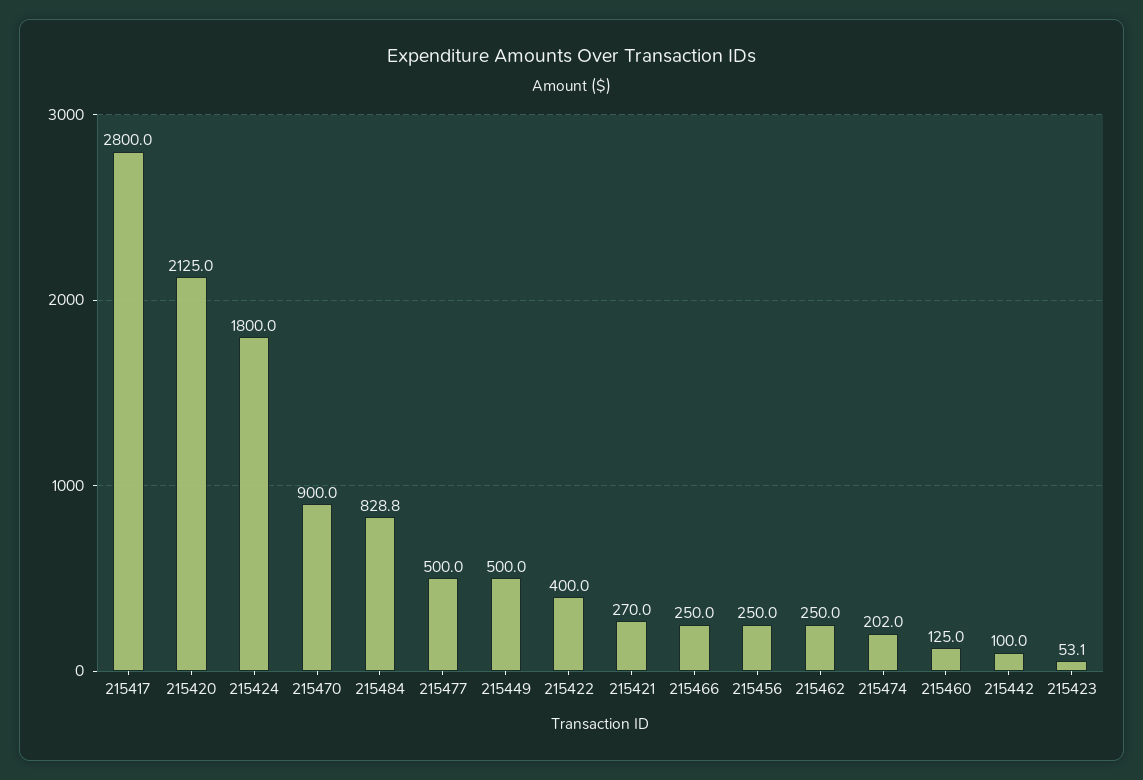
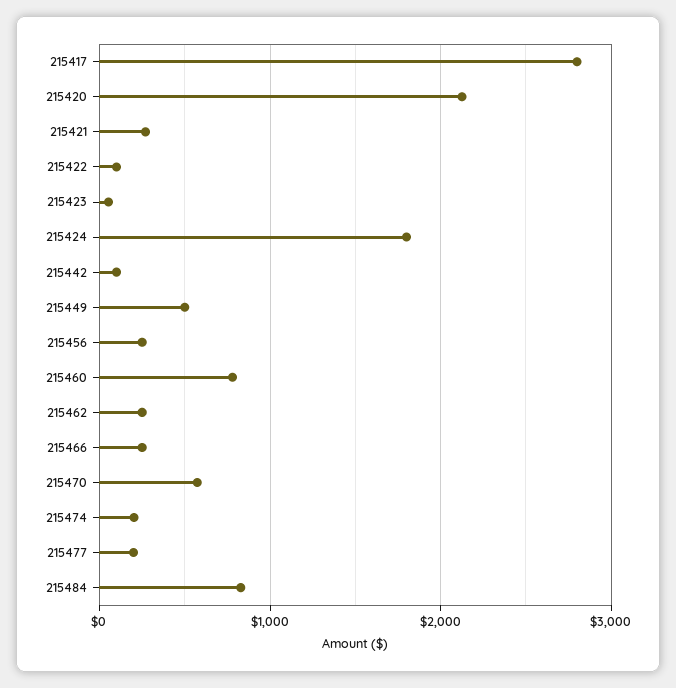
  {
    "215417": 2800,
    "215420": 2125,
    "215424": 1800,
-   "215470": 900,
+   "215470": 600,
    "215484": 828.8,
-   "215477": 500,
+   "215477": 200,
    "215449": 500,
-   "215422": 400,
+   "215422": 100,
    "215421": 270,
    "215466": 250,
    "215456": 250,
    "215462": 250,
    "215474": 202,
-   "215460": 125,
+   "215460": 800,
    "215442": 100,
    "215423": 53.1
  }

